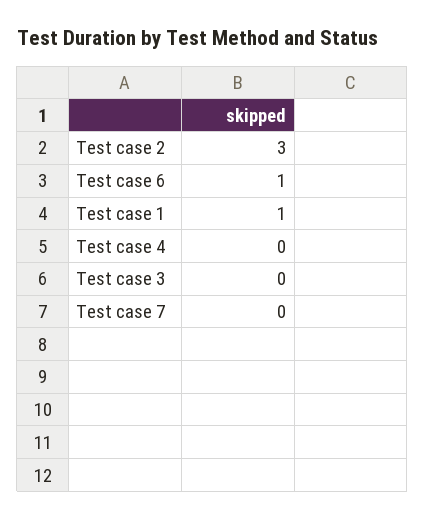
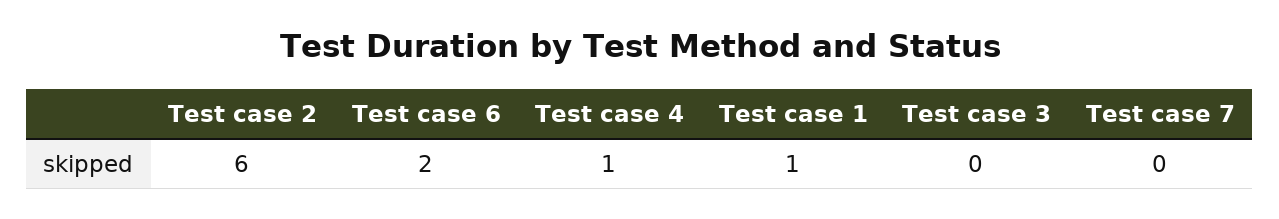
  {
-   "Test case 2": 3,
+   "Test case 2": 6,
-   "Test case 6": 1,
+   "Test case 6": 2,
    "Test case 1": 1,
-   "Test case 4": 0,
+   "Test case 4": 1,
    "Test case 3": 0,
    "Test case 7": 0
  }

